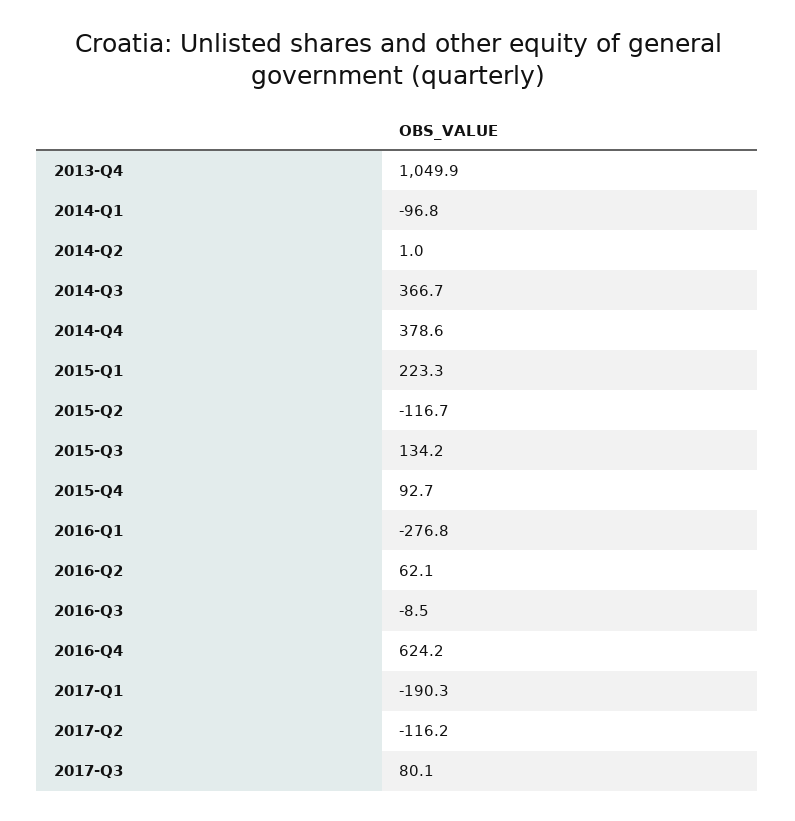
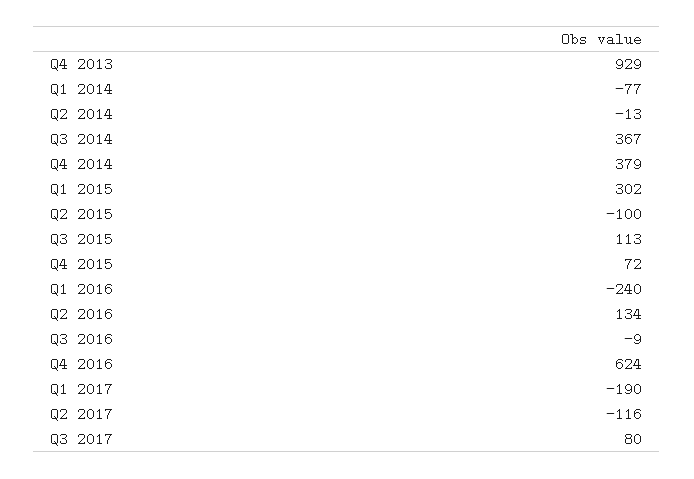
  {
-   "2013-Q4": 1049.9,
+   "2013-Q4": 929,
-   "2014-Q1": -96.8,
+   "2014-Q1": -77,
-   "2014-Q2": 1,
+   "2014-Q2": -13,
    "2014-Q3": 366.7,
    "2014-Q4": 378.6,
-   "2015-Q1": 223.3,
+   "2015-Q1": 302,
-   "2015-Q2": -116.7,
+   "2015-Q2": -100,
-   "2015-Q3": 134.2,
+   "2015-Q3": 113,
-   "2015-Q4": 92.7,
+   "2015-Q4": 72,
-   "2016-Q1": -276.8,
+   "2016-Q1": -240,
-   "2016-Q2": 62.1,
+   "2016-Q2": 134,
    "2016-Q3": -8.5,
    "2016-Q4": 624.2,
    "2017-Q1": -190.3,
    "2017-Q2": -116.2,
    "2017-Q3": 80.1
  }

